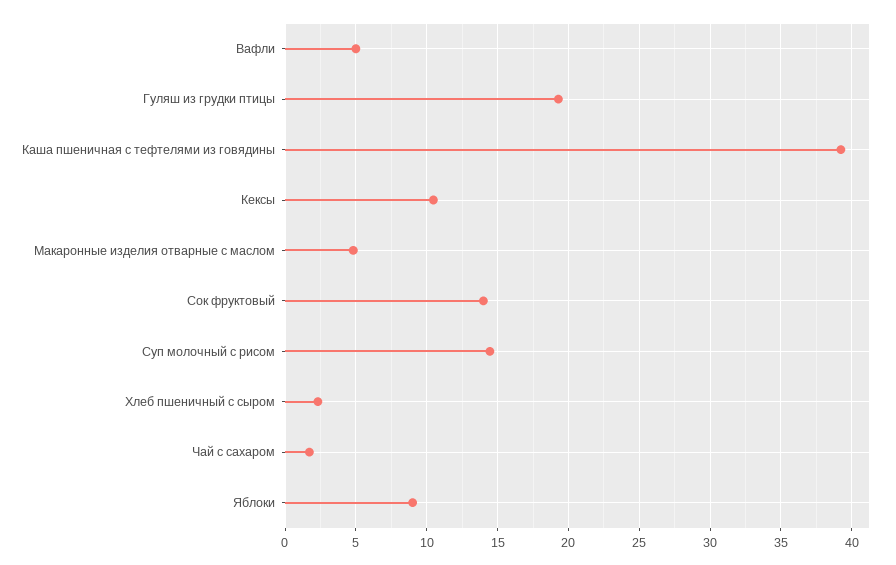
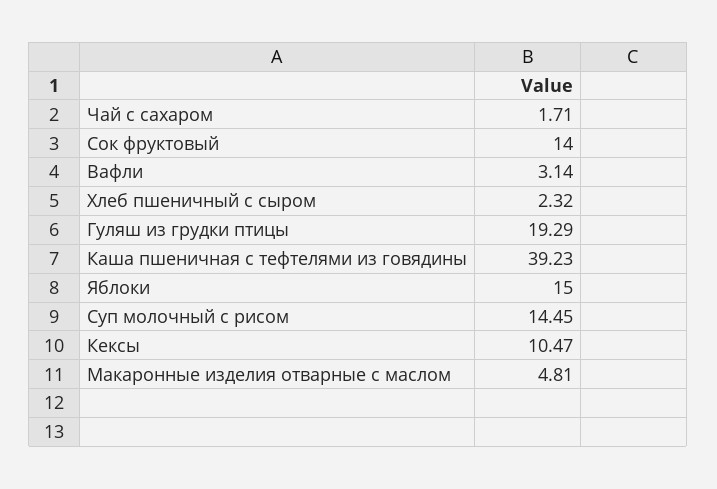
  {
-   "Вафли": 5,
+   "Вафли": 3.14,
    "Гуляш из грудки птицы": 19.29,
    "Каша пшеничная с тефтелями из говядины": 39.23,
    "Кексы": 10.47,
    "Макаронные изделия отварные с маслом": 4.81,
    "Сок фруктовый": 14,
    "Суп молочный с рисом": 14.45,
    "Хлеб пшеничный с сыром": 2.32,
    "Чай с сахаром": 1.71,
-   "Яблоки": 9
+   "Яблоки": 15
  }

